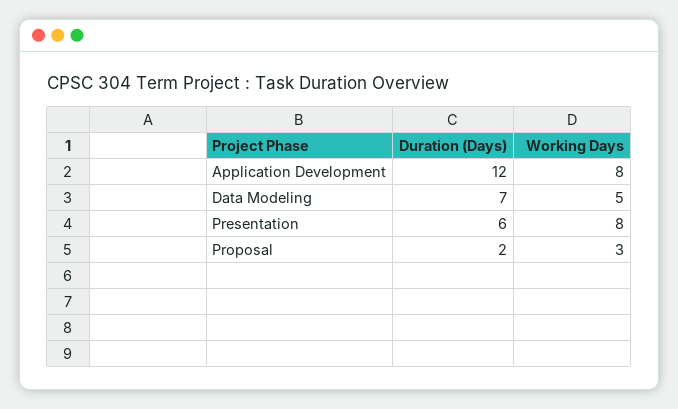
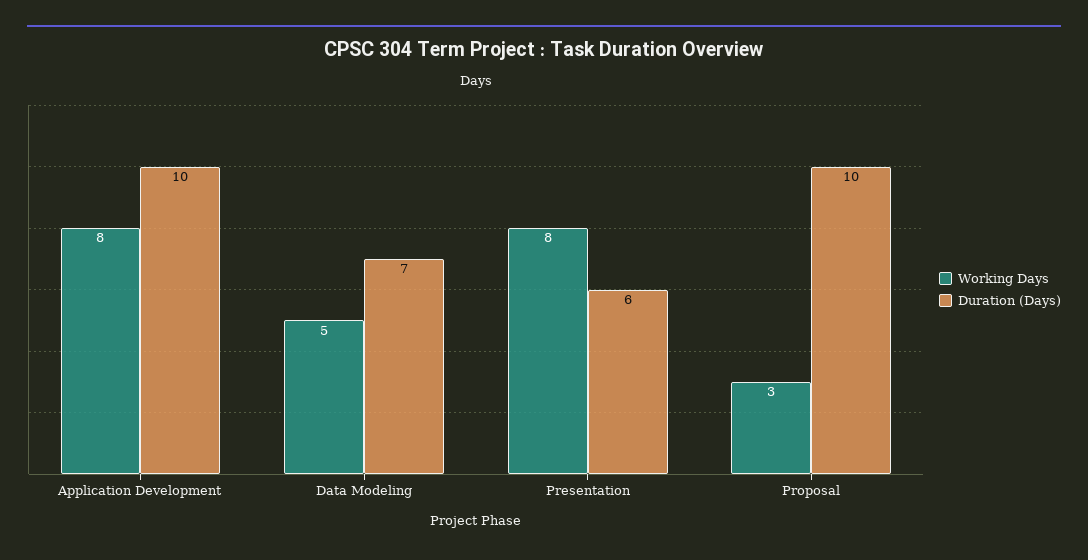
  {
    "Duration (Days)": {
-     "Application Development": 12,
+     "Application Development": 10,
      "Data Modeling": 7,
      "Presentation": 6,
-     "Proposal": 2
+     "Proposal": 10
    },
    "Working Days": {
      "Application Development": 8,
      "Data Modeling": 5,
      "Presentation": 8,
      "Proposal": 3
    }
  }

